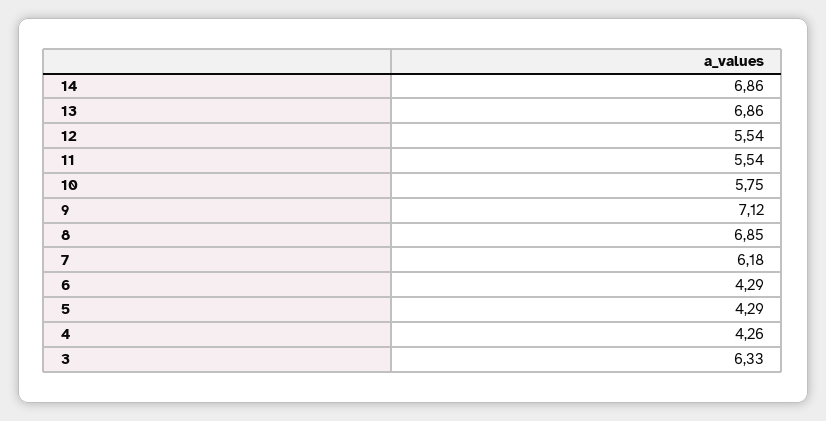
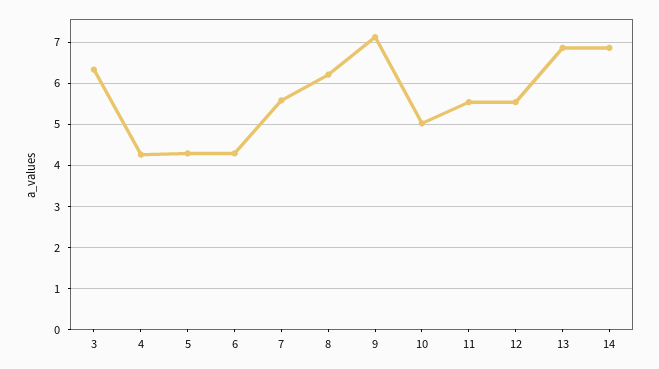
  {
    "14": 6.86,
    "13": 6.86,
    "12": 5.54,
    "11": 5.54,
-   "10": 5.75,
+   "10": 5,
    "9": 7.12,
-   "8": 6.85,
+   "8": 6.2,
-   "7": 6.18,
+   "7": 5.6,
    "6": 4.29,
    "5": 4.29,
    "4": 4.26,
    "3": 6.33
  }

